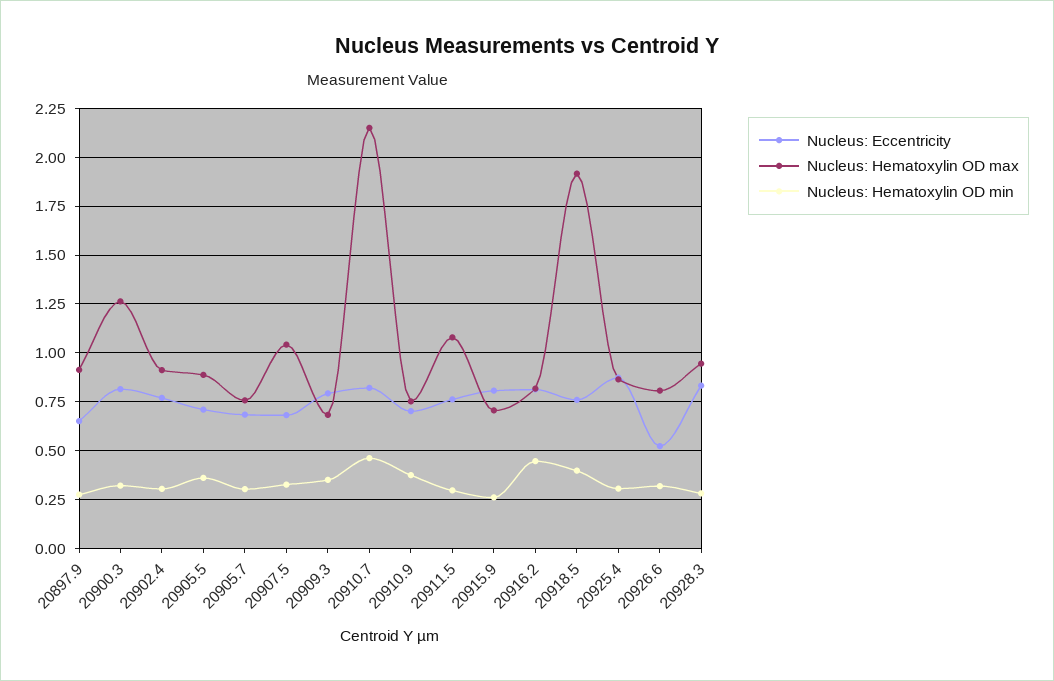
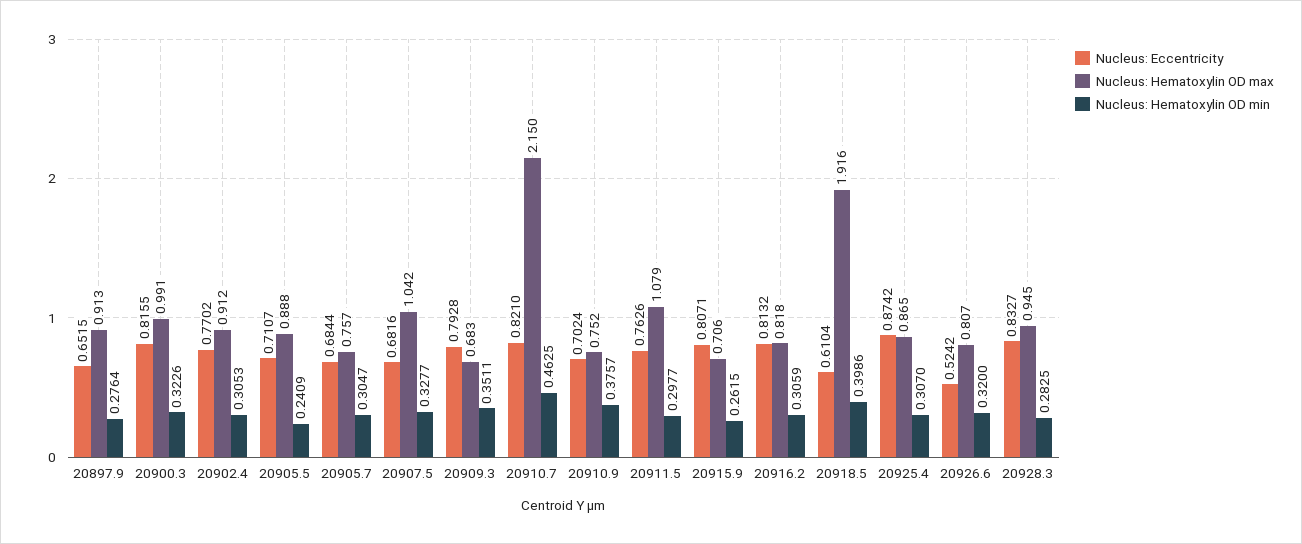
  {
    "Nucleus: Eccentricity": {
      "20897.9": 0.6515,
      "20900.3": 0.8155,
      "20902.4": 0.7702,
      "20905.5": 0.7107,
      "20905.7": 0.6844,
      "20907.5": 0.6816,
      "20909.3": 0.7928,
      "20910.7": 0.821,
      "20910.9": 0.7024,
      "20911.5": 0.7626,
      "20915.9": 0.8071,
      "20916.2": 0.8132,
-     "20918.5": 0.75,
+     "20918.5": 0.6104,
      "20925.4": 0.8742,
      "20926.6": 0.5242,
      "20928.3": 0.8327
    },
    "Nucleus: Hematoxylin OD max": {
      "20897.9": 0.913,
-     "20900.3": 1.25,
+     "20900.3": 0.991,
      "20902.4": 0.912,
      "20905.5": 0.888,
      "20905.7": 0.757,
      "20907.5": 1.042,
      "20909.3": 0.683,
      "20910.7": 2.15,
      "20910.9": 0.752,
      "20911.5": 1.079,
      "20915.9": 0.706,
      "20916.2": 0.818,
      "20918.5": 1.916,
      "20925.4": 0.865,
      "20926.6": 0.807,
      "20928.3": 0.945
    },
    "Nucleus: Hematoxylin OD min": {
      "20897.9": 0.2764,
      "20900.3": 0.3226,
      "20902.4": 0.3053,
-     "20905.5": 0.35,
+     "20905.5": 0.2409,
      "20905.7": 0.3047,
      "20907.5": 0.3277,
      "20909.3": 0.3511,
      "20910.7": 0.4625,
      "20910.9": 0.3757,
      "20911.5": 0.2977,
      "20915.9": 0.2615,
-     "20916.2": 0.45,
+     "20916.2": 0.3059,
      "20918.5": 0.3986,
      "20925.4": 0.307,
      "20926.6": 0.32,
      "20928.3": 0.2825
    }
  }

